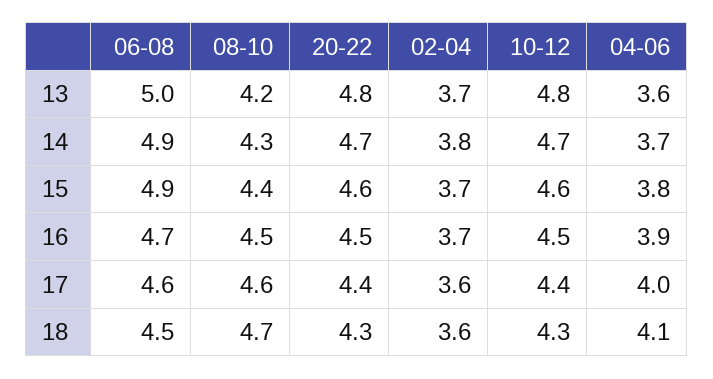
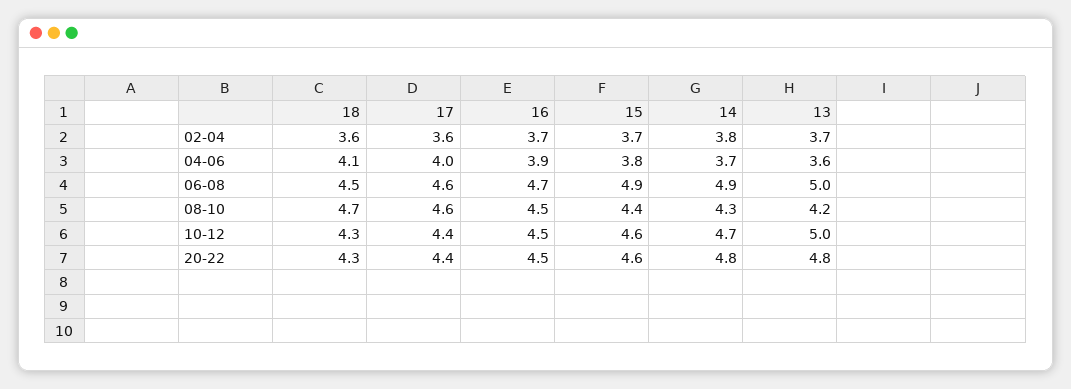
  {
    "06-08": {
      "13": 5,
      "14": 4.9,
      "15": 4.9,
      "16": 4.7,
      "17": 4.6,
      "18": 4.5
    },
    "08-10": {
      "13": 4.2,
      "14": 4.3,
      "15": 4.4,
      "16": 4.5,
      "17": 4.6,
      "18": 4.7
    },
    "20-22": {
      "13": 4.8,
-     "14": 4.7,
+     "14": 4.8,
      "15": 4.6,
      "16": 4.5,
      "17": 4.4,
      "18": 4.3
    },
    "02-04": {
      "13": 3.7,
      "14": 3.8,
      "15": 3.7,
      "16": 3.7,
      "17": 3.6,
      "18": 3.6
    },
    "10-12": {
-     "13": 4.8,
+     "13": 5,
      "14": 4.7,
      "15": 4.6,
      "16": 4.5,
      "17": 4.4,
      "18": 4.3
    },
    "04-06": {
      "13": 3.6,
      "14": 3.7,
      "15": 3.8,
      "16": 3.9,
      "17": 4,
      "18": 4.1
    }
  }

